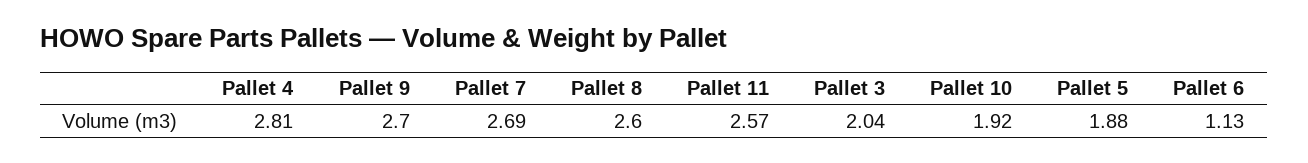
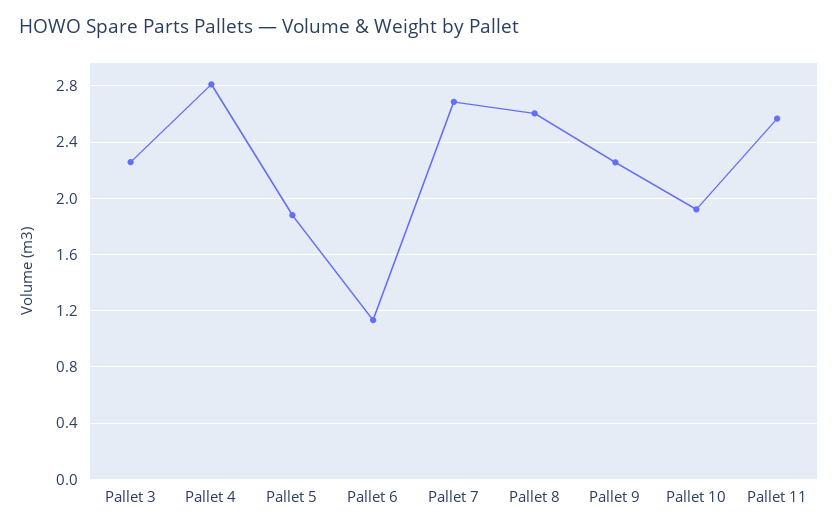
  {
    "Pallet 4": 2.81,
-   "Pallet 9": 2.7,
+   "Pallet 9": 2.25,
    "Pallet 7": 2.69,
    "Pallet 8": 2.6,
    "Pallet 11": 2.57,
-   "Pallet 3": 2.04,
+   "Pallet 3": 2.25,
    "Pallet 10": 1.92,
    "Pallet 5": 1.88,
    "Pallet 6": 1.13
  }

